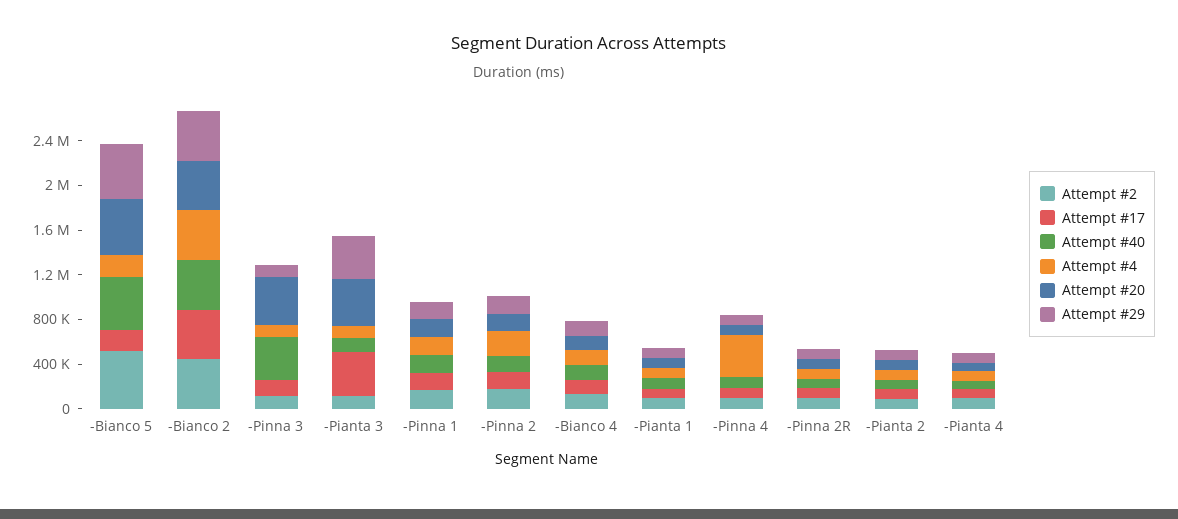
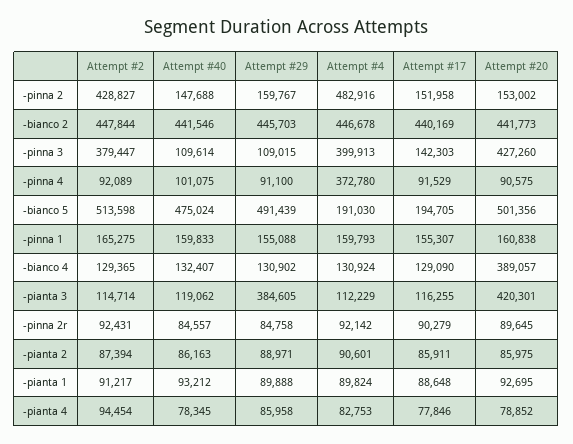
  {
    "Attempt #2": {
      "-Bianco 5": 513598,
      "-Bianco 2": 447844,
-     "-Pinna 3": 100000,
+     "-Pinna 3": 379447,
      "-Pianta 3": 114714,
      "-Pinna 1": 165275,
-     "-Pinna 2": 200000,
+     "-Pinna 2": 428827,
      "-Bianco 4": 129365,
      "-Pianta 1": 91217,
      "-Pinna 4": 92089,
      "-Pinna 2R": 92431,
      "-Pianta 2": 87394,
      "-Pianta 4": 94454
    },
    "Attempt #17": {
      "-Bianco 5": 194705,
      "-Bianco 2": 440169,
      "-Pinna 3": 142303,
-     "-Pianta 3": 400000,
+     "-Pianta 3": 116255,
      "-Pinna 1": 155307,
      "-Pinna 2": 151958,
      "-Bianco 4": 129090,
      "-Pianta 1": 88648,
      "-Pinna 4": 91529,
      "-Pinna 2R": 90279,
      "-Pianta 2": 85911,
      "-Pianta 4": 77846
    },
    "Attempt #40": {
      "-Bianco 5": 475024,
      "-Bianco 2": 441546,
-     "-Pinna 3": 400000,
+     "-Pinna 3": 109614,
      "-Pianta 3": 119062,
      "-Pinna 1": 159833,
      "-Pinna 2": 147688,
      "-Bianco 4": 132407,
      "-Pianta 1": 93212,
      "-Pinna 4": 101075,
      "-Pinna 2R": 84557,
      "-Pianta 2": 86163,
      "-Pianta 4": 78345
    },
    "Attempt #4": {
      "-Bianco 5": 191030,
      "-Bianco 2": 446678,
-     "-Pinna 3": 100000,
+     "-Pinna 3": 399913,
      "-Pianta 3": 112229,
      "-Pinna 1": 159793,
-     "-Pinna 2": 200000,
+     "-Pinna 2": 482916,
      "-Bianco 4": 130924,
      "-Pianta 1": 89824,
      "-Pinna 4": 372780,
      "-Pinna 2R": 92142,
      "-Pianta 2": 90601,
      "-Pianta 4": 82753
    },
    "Attempt #20": {
      "-Bianco 5": 501356,
      "-Bianco 2": 441773,
      "-Pinna 3": 427260,
      "-Pianta 3": 420301,
      "-Pinna 1": 160838,
      "-Pinna 2": 153002,
-     "-Bianco 4": 100000,
+     "-Bianco 4": 389057,
      "-Pianta 1": 92695,
      "-Pinna 4": 90575,
      "-Pinna 2R": 89645,
      "-Pianta 2": 85975,
      "-Pianta 4": 78852
    },
    "Attempt #29": {
      "-Bianco 5": 491439,
      "-Bianco 2": 445703,
      "-Pinna 3": 109015,
      "-Pianta 3": 384605,
      "-Pinna 1": 155088,
      "-Pinna 2": 159767,
      "-Bianco 4": 130902,
      "-Pianta 1": 89888,
      "-Pinna 4": 91100,
      "-Pinna 2R": 84758,
      "-Pianta 2": 88971,
      "-Pianta 4": 85958
    }
  }

